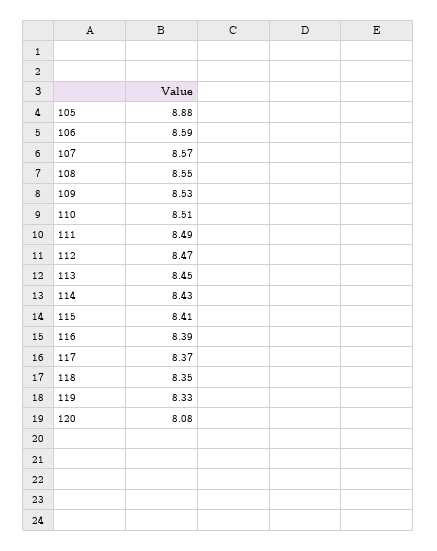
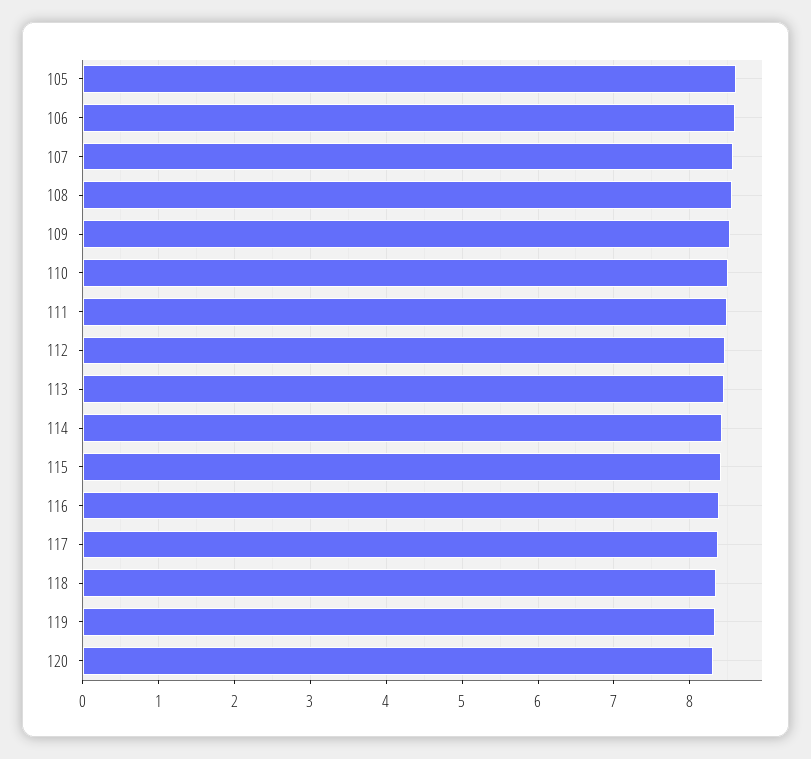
  {
-   "105": 8.88,
+   "105": 8.6,
    "106": 8.59,
    "107": 8.57,
    "108": 8.55,
    "109": 8.53,
    "110": 8.51,
    "111": 8.49,
    "112": 8.47,
    "113": 8.45,
    "114": 8.43,
    "115": 8.41,
    "116": 8.39,
    "117": 8.37,
    "118": 8.35,
    "119": 8.33,
-   "120": 8.08
+   "120": 8.3
  }

